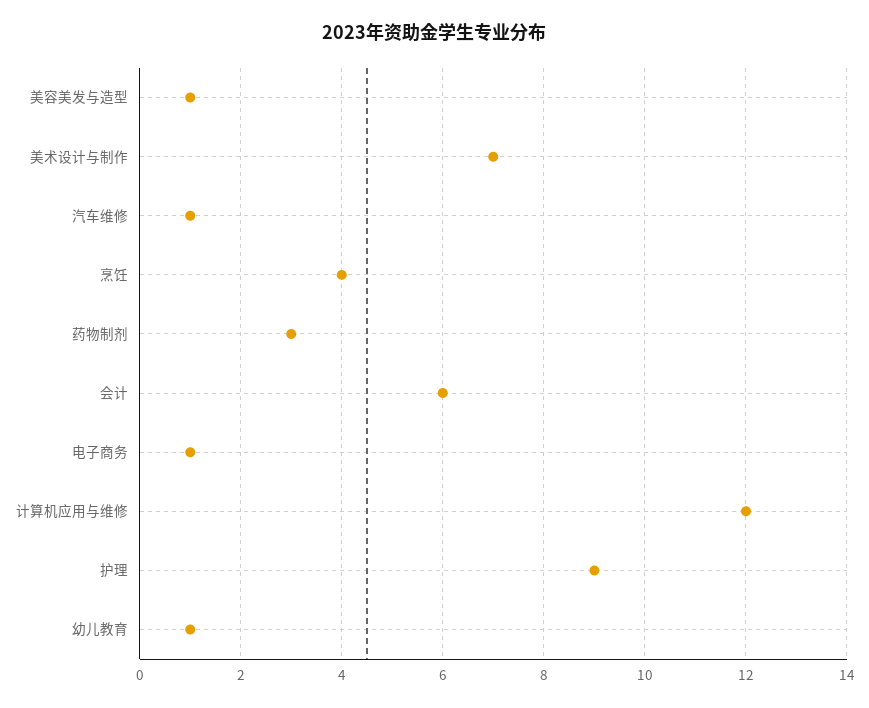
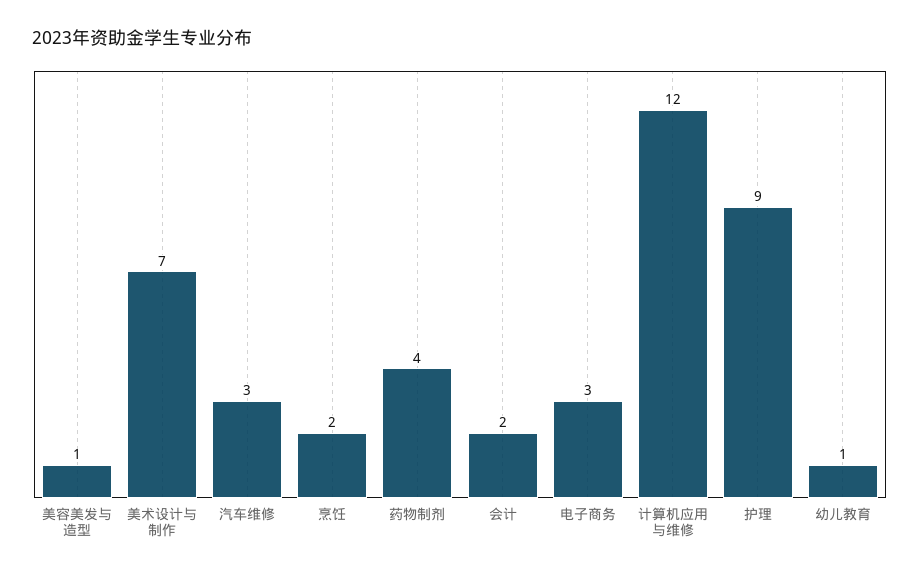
  {
    "美容美发与造型": 1,
    "美术设计与制作": 7,
-   "汽车维修": 1,
+   "汽车维修": 3,
-   "烹饪": 4,
+   "烹饪": 2,
-   "药物制剂": 3,
+   "药物制剂": 4,
-   "会计": 6,
+   "会计": 2,
-   "电子商务": 1,
+   "电子商务": 3,
    "计算机应用与维修": 12,
    "护理": 9,
    "幼儿教育": 1
  }

